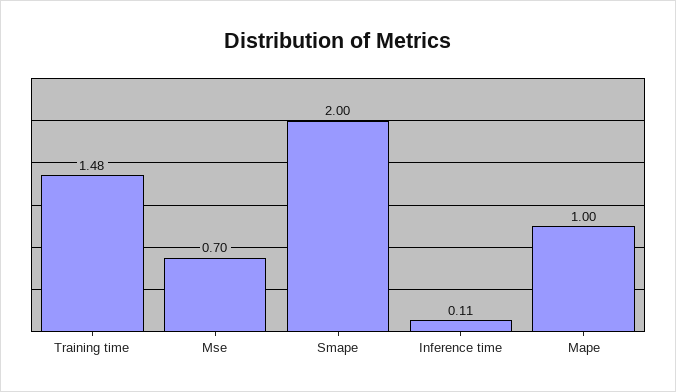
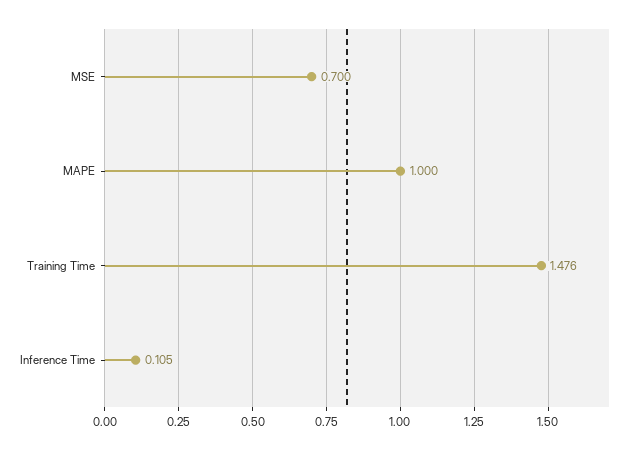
  {
    "Training time": 1.476,
    "Mse": 0.7,
-   "Smape": 2,
    "Inference time": 0.105,
    "Mape": 1
  }

